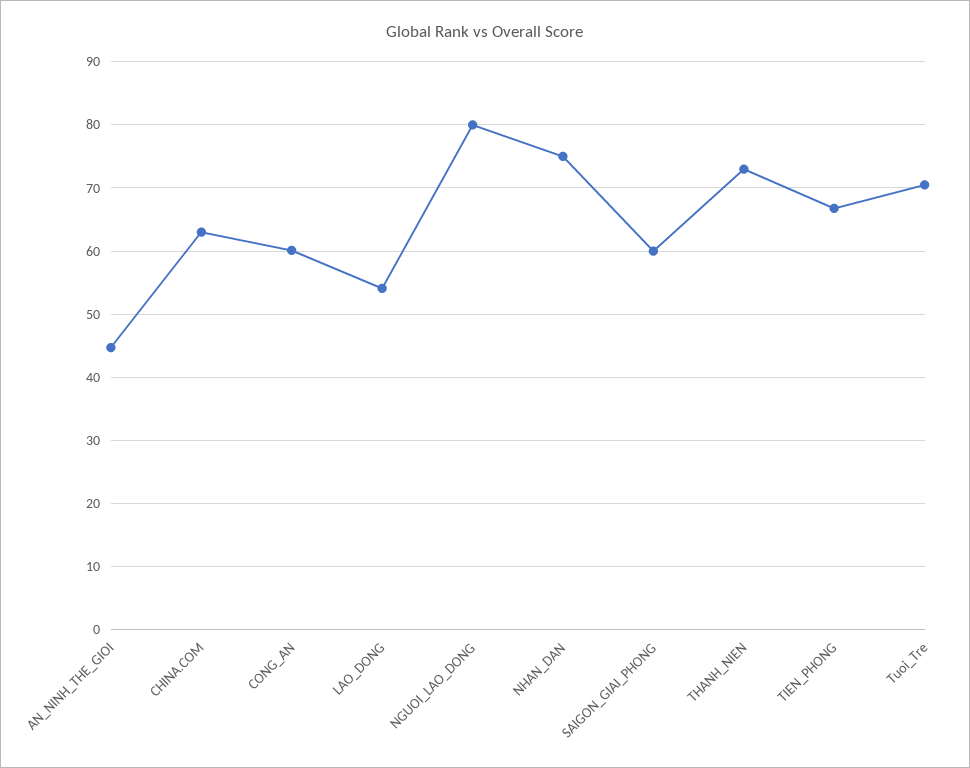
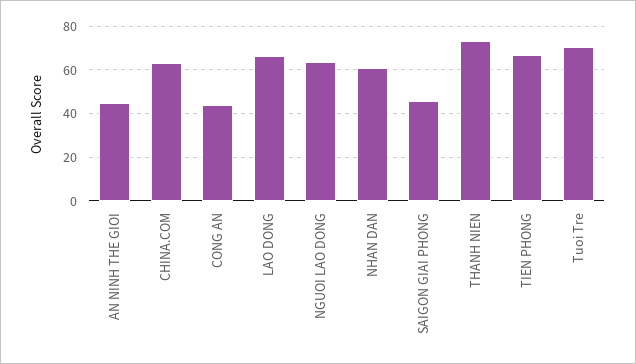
  {
    "AN_NINH_THE_GIOI": 45,
    "CHINA.COM": 63,
-   "CONG_AN": 60,
+   "CONG_AN": 45,
-   "LAO_DONG": 54,
+   "LAO_DONG": 65,
-   "NGUOI_LAO_DONG": 80,
+   "NGUOI_LAO_DONG": 65,
-   "NHAN_DAN": 75,
+   "NHAN_DAN": 60,
-   "SAIGON_GIAI_PHONG": 60,
+   "SAIGON_GIAI_PHONG": 45,
    "THANH_NIEN": 73,
    "TIEN_PHONG": 67,
    "Tuoi_Tre": 71
  }

